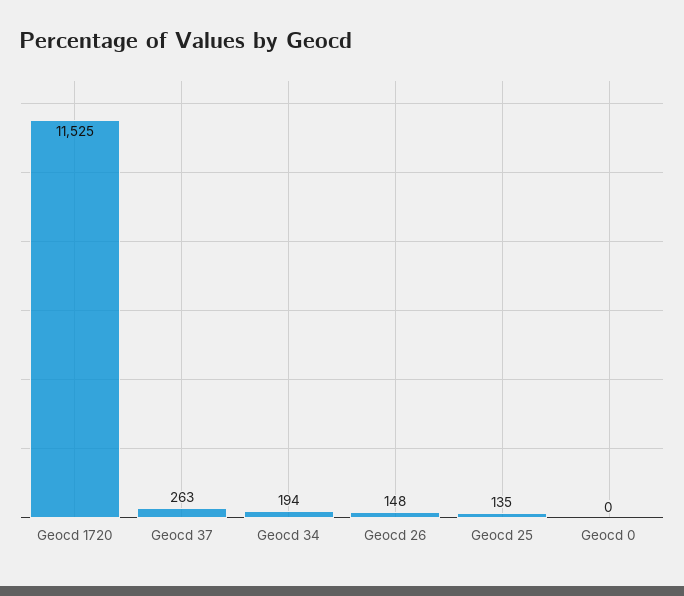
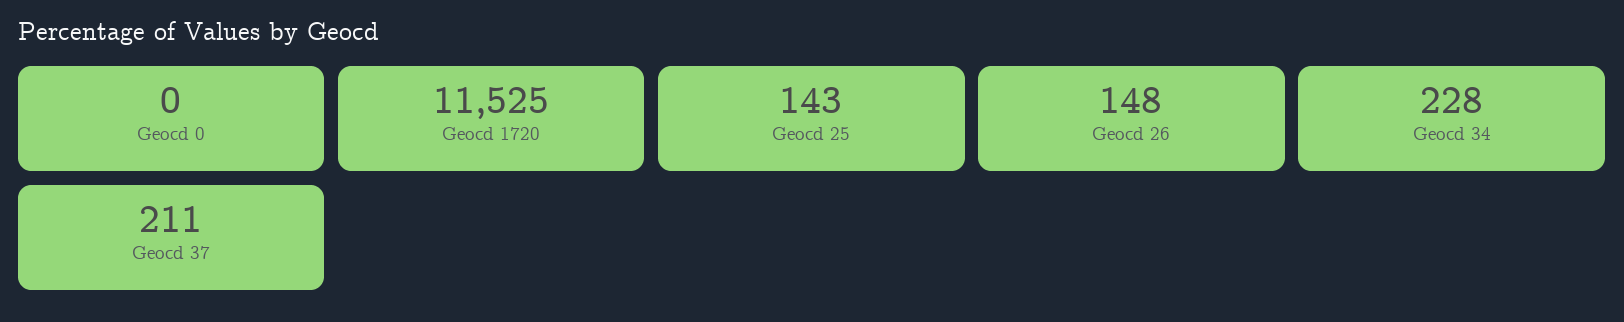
  {
    "Geocd 1720": 11525,
-   "Geocd 37": 263,
+   "Geocd 37": 211,
-   "Geocd 34": 194,
+   "Geocd 34": 228,
    "Geocd 26": 148,
-   "Geocd 25": 135,
+   "Geocd 25": 143,
    "Geocd 0": 0
  }

